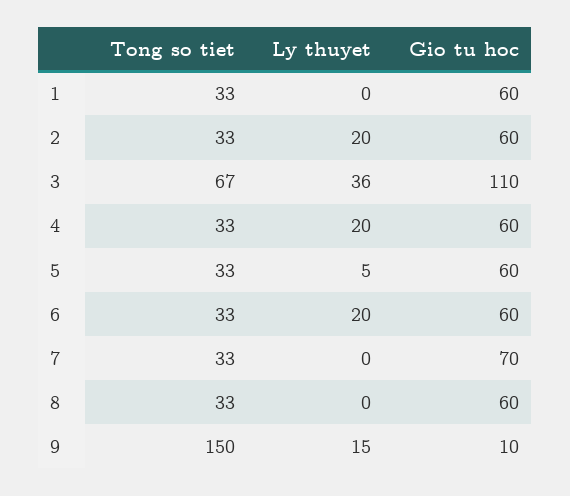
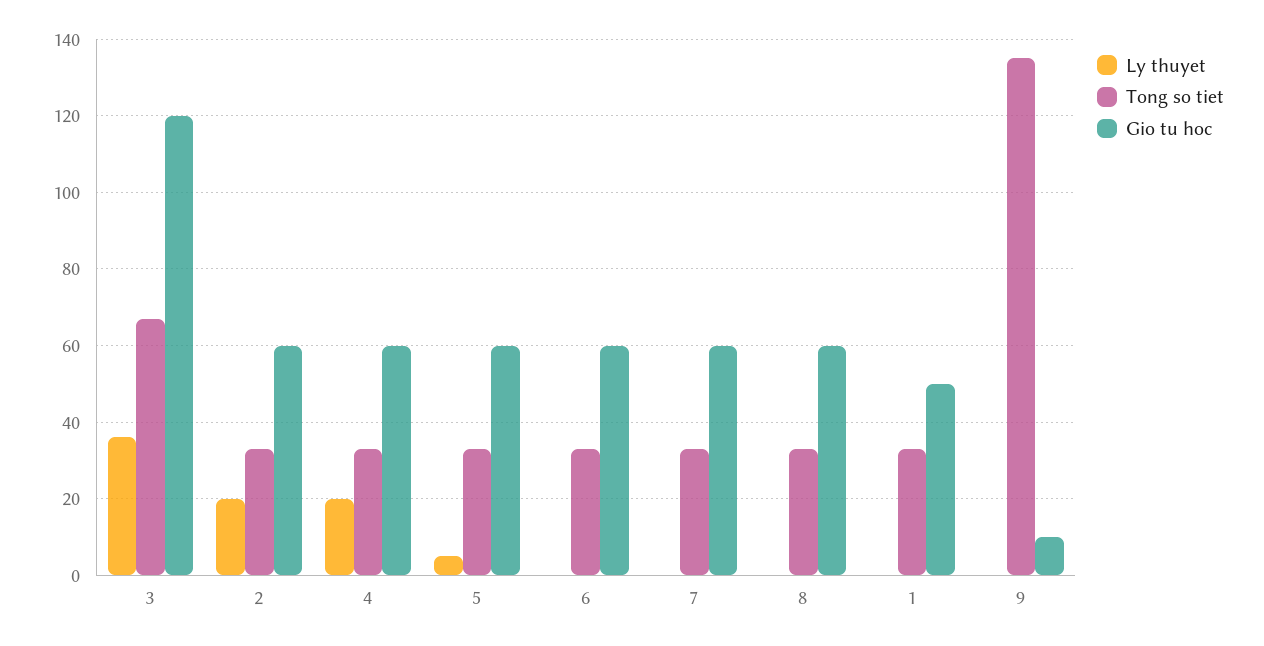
  {
    "Tong so tiet": {
      "1": 33,
      "2": 33,
      "3": 67,
      "4": 33,
      "5": 33,
      "6": 33,
      "7": 33,
      "8": 33,
-     "9": 150
+     "9": 135
    },
    "Ly thuyet": {
      "1": 0,
      "2": 20,
      "3": 36,
      "4": 20,
      "5": 5,
-     "6": 20,
+     "6": 0,
      "7": 0,
      "8": 0,
-     "9": 15
+     "9": 0
    },
    "Gio tu hoc": {
-     "1": 60,
+     "1": 50,
      "2": 60,
-     "3": 110,
+     "3": 120,
      "4": 60,
      "5": 60,
      "6": 60,
-     "7": 70,
+     "7": 60,
      "8": 60,
      "9": 10
    }
  }

